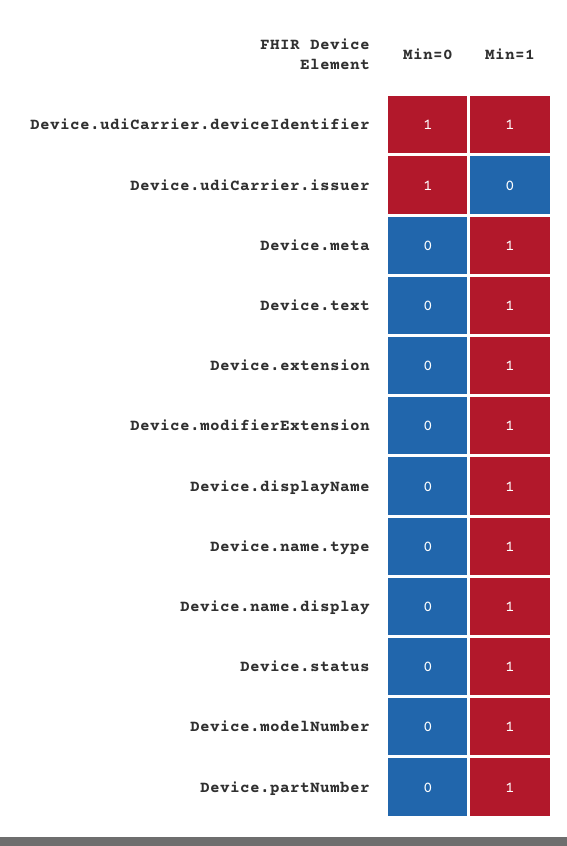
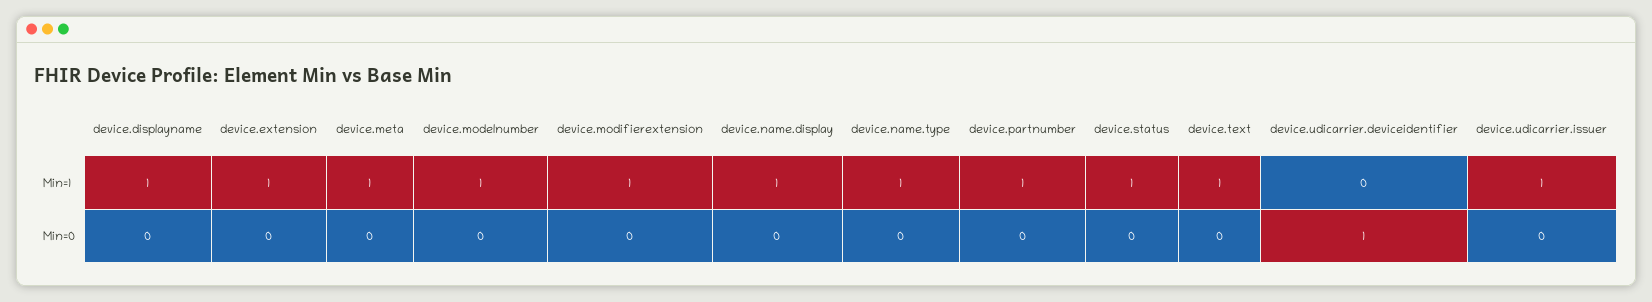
  {
    "Min=0": {
      "Device.udiCarrier.deviceIdentifier": 1,
-     "Device.udiCarrier.issuer": 1,
+     "Device.udiCarrier.issuer": 0,
      "Device.meta": 0,
      "Device.text": 0,
      "Device.extension": 0,
      "Device.modifierExtension": 0,
      "Device.displayName": 0,
      "Device.name.type": 0,
      "Device.name.display": 0,
      "Device.status": 0,
      "Device.modelNumber": 0,
      "Device.partNumber": 0
    },
    "Min=1": {
-     "Device.udiCarrier.deviceIdentifier": 1,
+     "Device.udiCarrier.deviceIdentifier": 0,
-     "Device.udiCarrier.issuer": 0,
+     "Device.udiCarrier.issuer": 1,
      "Device.meta": 1,
      "Device.text": 1,
      "Device.extension": 1,
      "Device.modifierExtension": 1,
      "Device.displayName": 1,
      "Device.name.type": 1,
      "Device.name.display": 1,
      "Device.status": 1,
      "Device.modelNumber": 1,
      "Device.partNumber": 1
    }
  }

